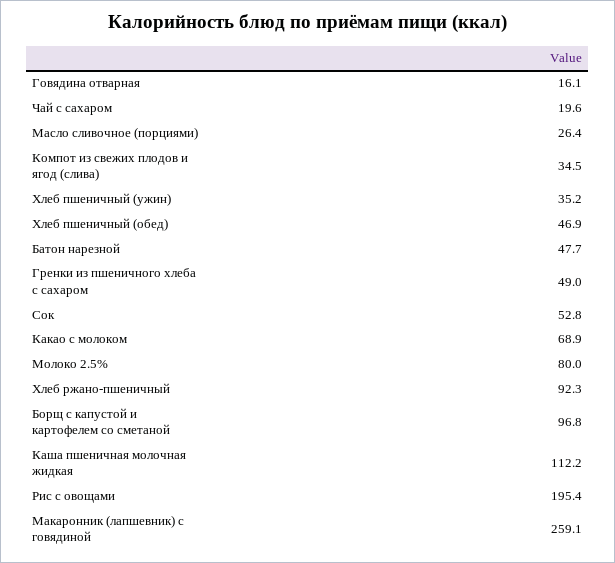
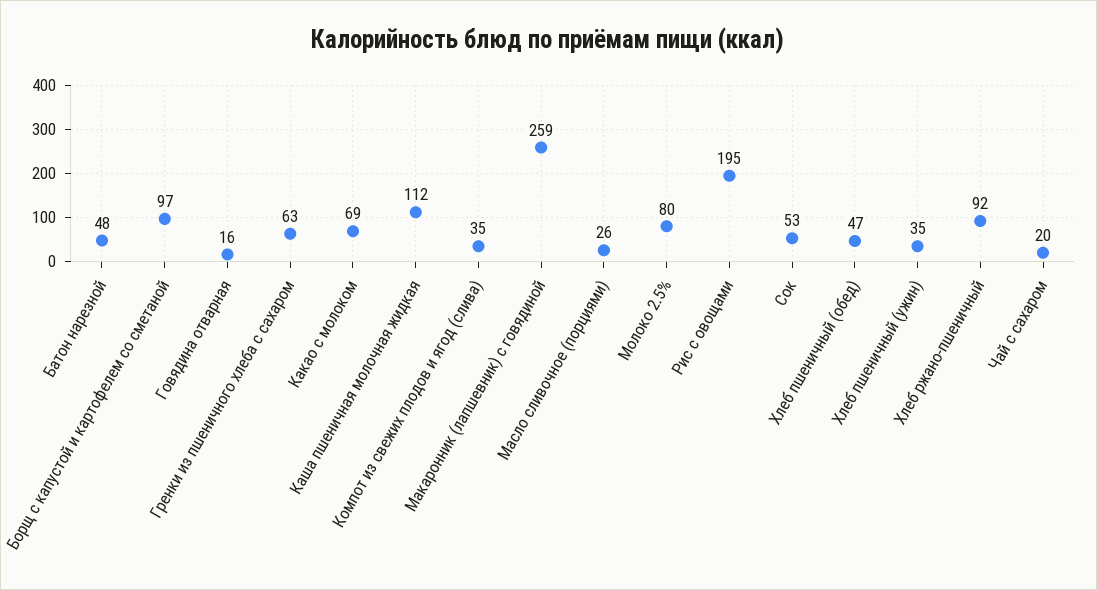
  {
    "Говядина отварная": 16.1,
    "Чай с сахаром": 19.6,
    "Масло сливочное (порциями)": 26.4,
    "Компот из свежих плодов и ягод (слива)": 34.5,
    "Хлеб пшеничный (ужин)": 35.2,
    "Хлеб пшеничный (обед)": 46.9,
    "Батон нарезной": 47.7,
-   "Гренки из пшеничного хлеба с сахаром": 49,
+   "Гренки из пшеничного хлеба с сахаром": 63,
    "Сок": 52.8,
    "Какао с молоком": 68.9,
    "Молоко 2.5%": 80,
    "Хлеб ржано-пшеничный": 92.3,
    "Борщ с капустой и картофелем со сметаной": 96.8,
    "Каша пшеничная молочная жидкая": 112.2,
    "Рис с овощами": 195.4,
    "Макаронник (лапшевник) с говядиной": 259.1
  }

